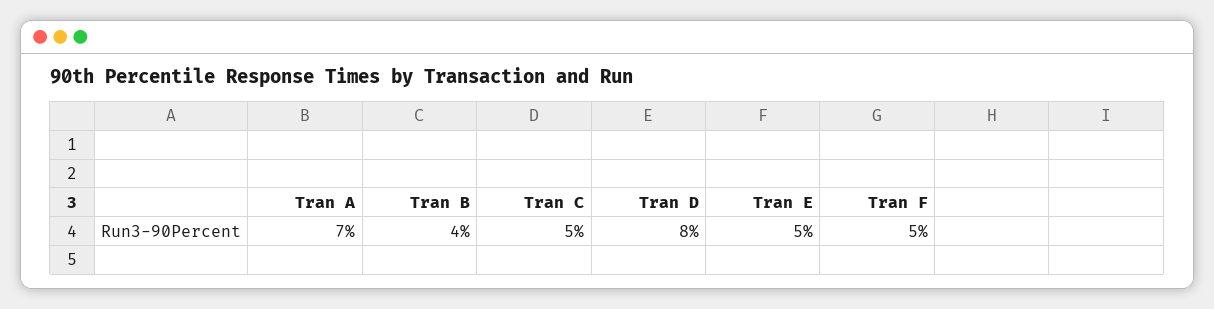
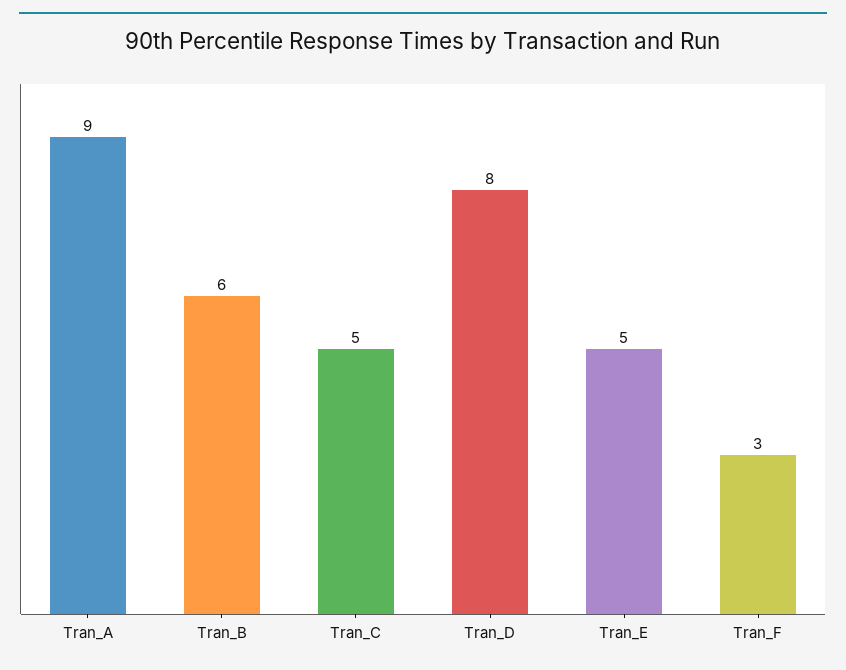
  {
-   "Tran A": 7,
+   "Tran A": 9,
-   "Tran B": 4,
+   "Tran B": 6,
    "Tran C": 5,
    "Tran D": 8,
    "Tran E": 5,
-   "Tran F": 5
+   "Tran F": 3
  }

